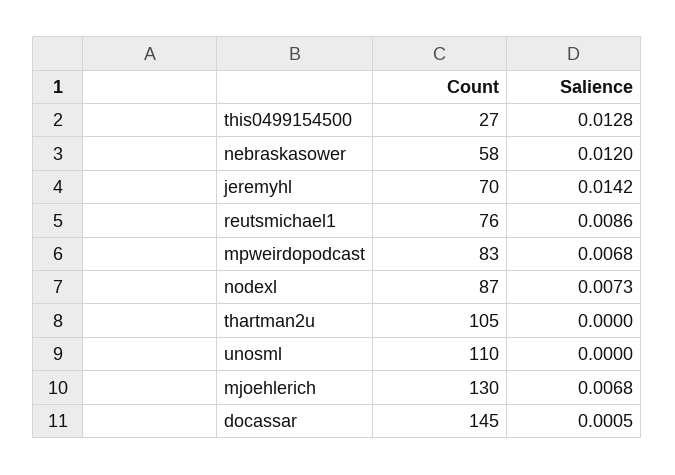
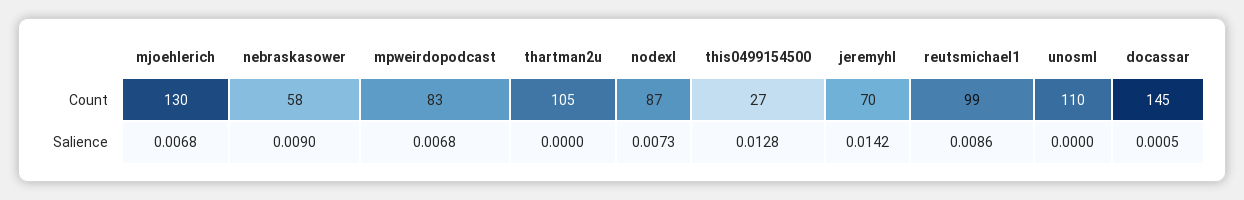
  {
    "Count": {
      "this0499154500": 27,
      "nebraskasower": 58,
      "jeremyhl": 70,
-     "reutsmichael1": 76,
+     "reutsmichael1": 99,
      "mpweirdopodcast": 83,
      "nodexl": 87,
      "thartman2u": 105,
      "unosml": 110,
      "mjoehlerich": 130,
      "docassar": 145
    },
    "Salience": {
      "this0499154500": 0.0128,
-     "nebraskasower": 0.012,
+     "nebraskasower": 0.009,
      "jeremyhl": 0.0142,
      "reutsmichael1": 0.0086,
      "mpweirdopodcast": 0.0068,
      "nodexl": 0.0073,
      "thartman2u": 0,
      "unosml": 0,
      "mjoehlerich": 0.0068,
      "docassar": 0.0005
    }
  }

